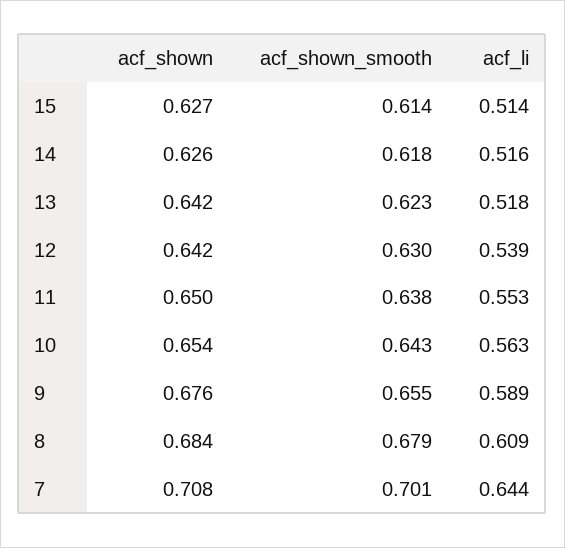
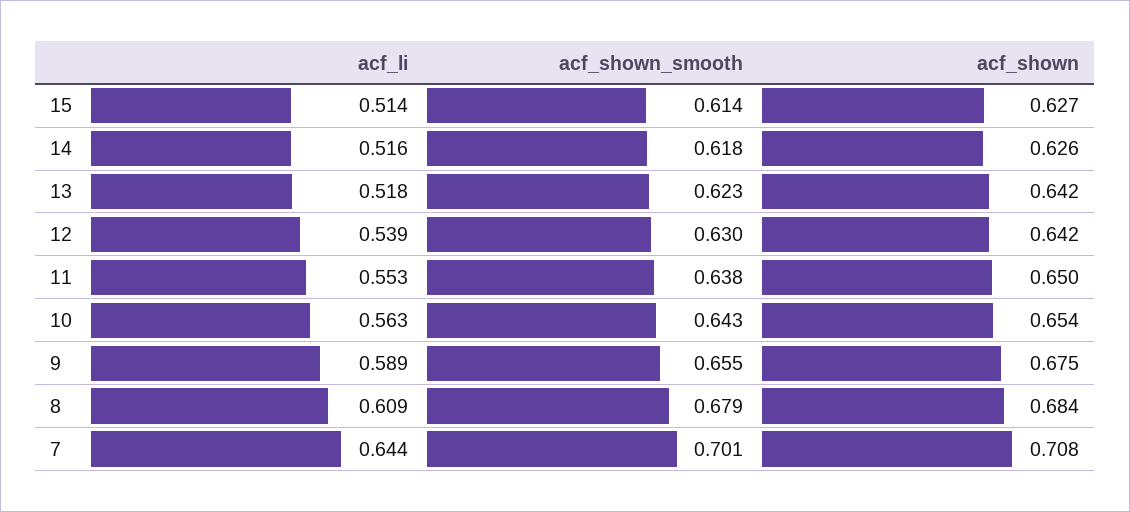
  {
    "acf_shown": {
      "15": 0.627,
      "14": 0.626,
      "13": 0.642,
      "12": 0.642,
      "11": 0.65,
      "10": 0.654,
-     "9": 0.676,
+     "9": 0.675,
      "8": 0.684,
      "7": 0.708
    },
    "acf_shown_smooth": {
      "15": 0.614,
      "14": 0.618,
      "13": 0.623,
      "12": 0.63,
      "11": 0.638,
      "10": 0.643,
      "9": 0.655,
      "8": 0.679,
      "7": 0.701
    },
    "acf_li": {
      "15": 0.514,
      "14": 0.516,
      "13": 0.518,
      "12": 0.539,
      "11": 0.553,
      "10": 0.563,
      "9": 0.589,
      "8": 0.609,
      "7": 0.644
    }
  }

